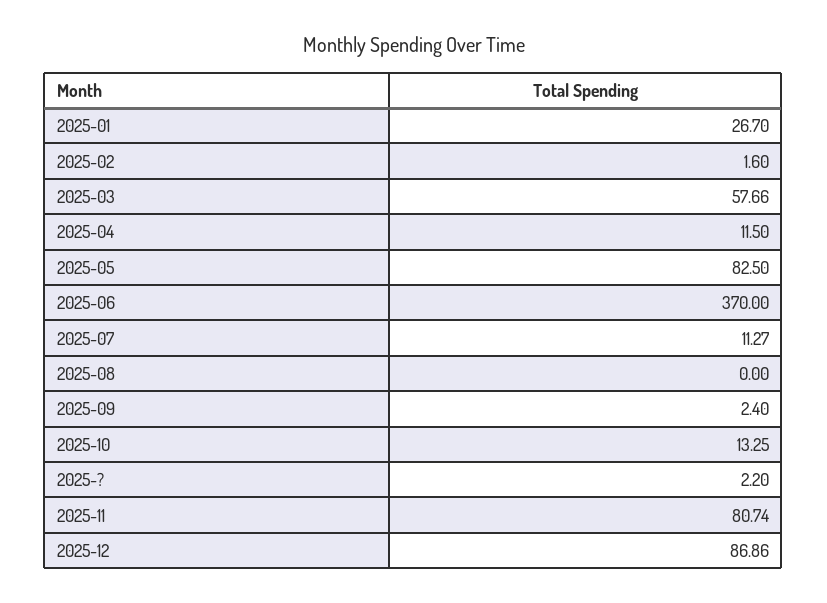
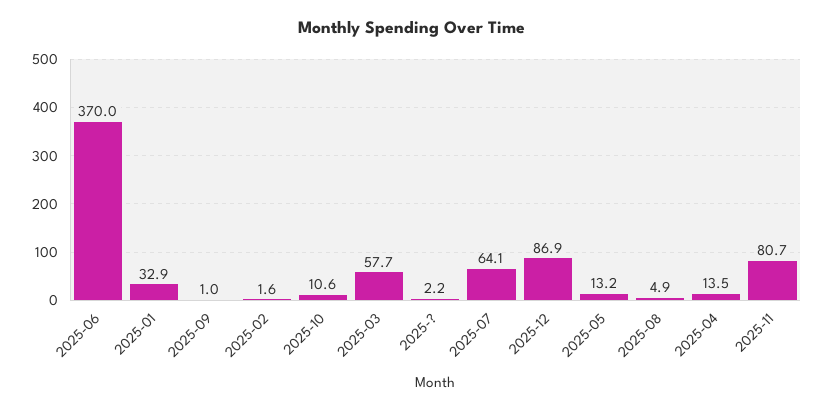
  {
-   "2025-01": 26.7,
+   "2025-01": 32.9,
    "2025-02": 1.6,
    "2025-03": 57.66,
-   "2025-04": 11.5,
+   "2025-04": 13.5,
-   "2025-05": 82.5,
+   "2025-05": 13.2,
    "2025-06": 370,
-   "2025-07": 11.27,
+   "2025-07": 64.1,
-   "2025-08": 0,
+   "2025-08": 4.9,
-   "2025-09": 2.4,
+   "2025-09": 1,
-   "2025-10": 13.25,
+   "2025-10": 10.6,
    "2025-?": 2.2,
    "2025-11": 80.74,
    "2025-12": 86.86
  }

